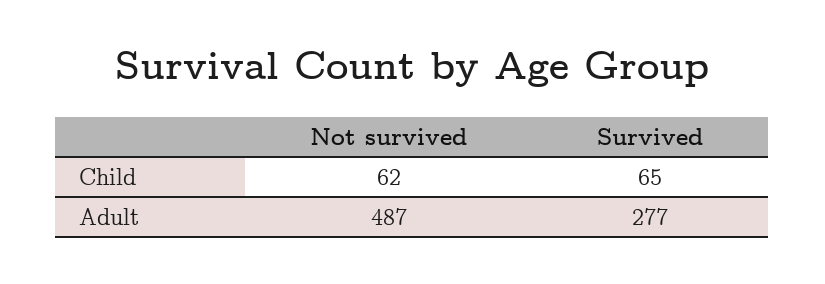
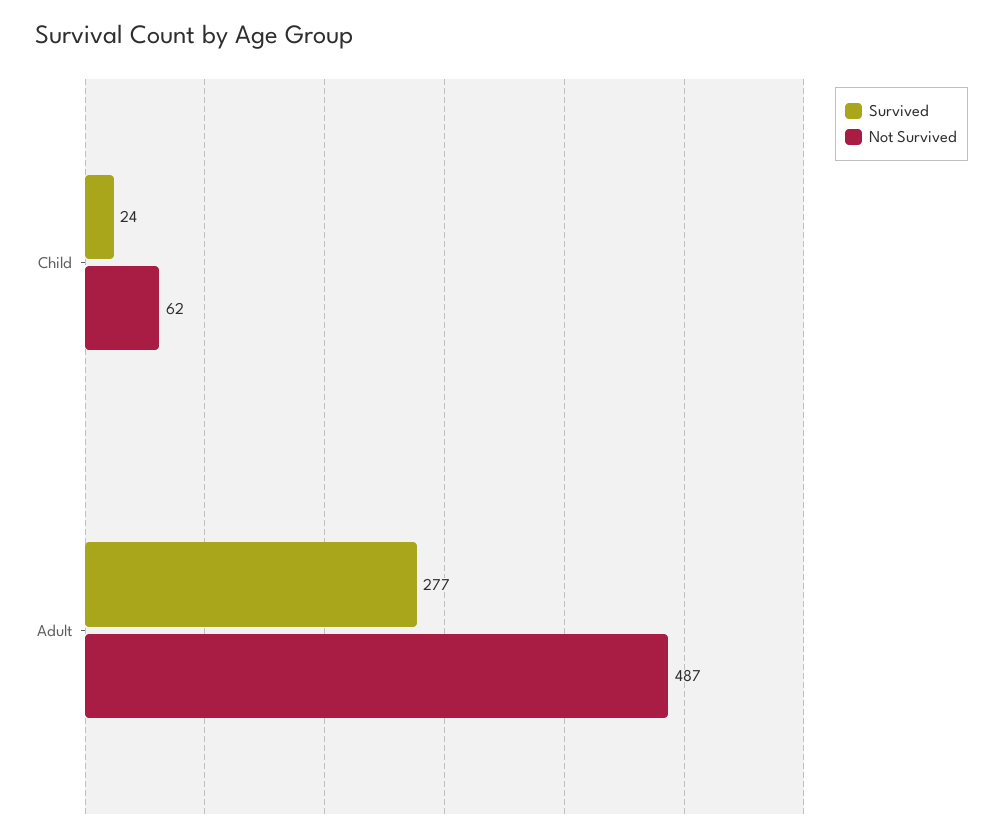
  {
    "Not survived": {
      "Child": 62,
      "Adult": 487
    },
    "Survived": {
-     "Child": 65,
+     "Child": 24,
      "Adult": 277
    }
  }

